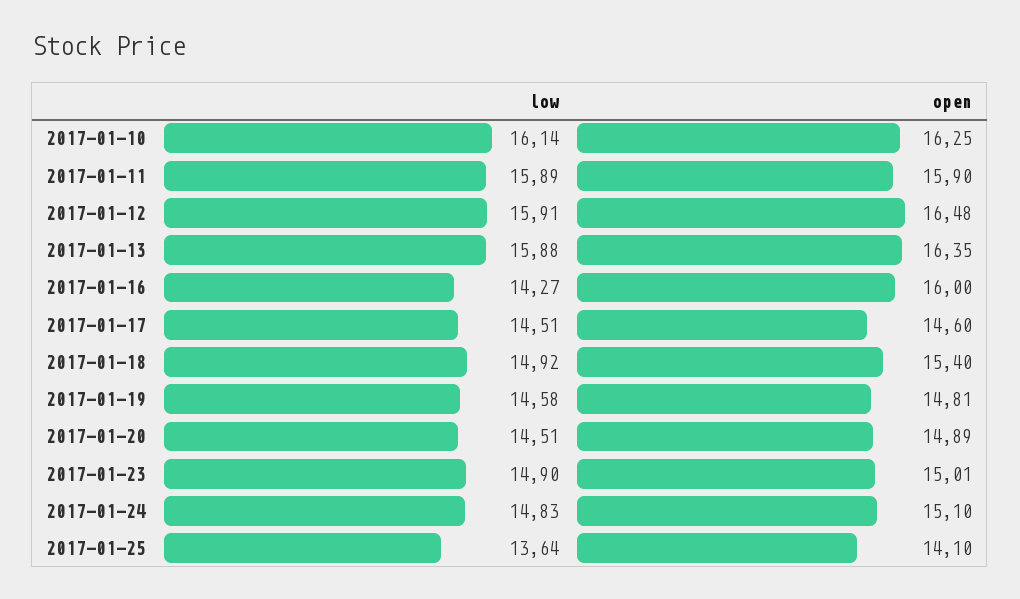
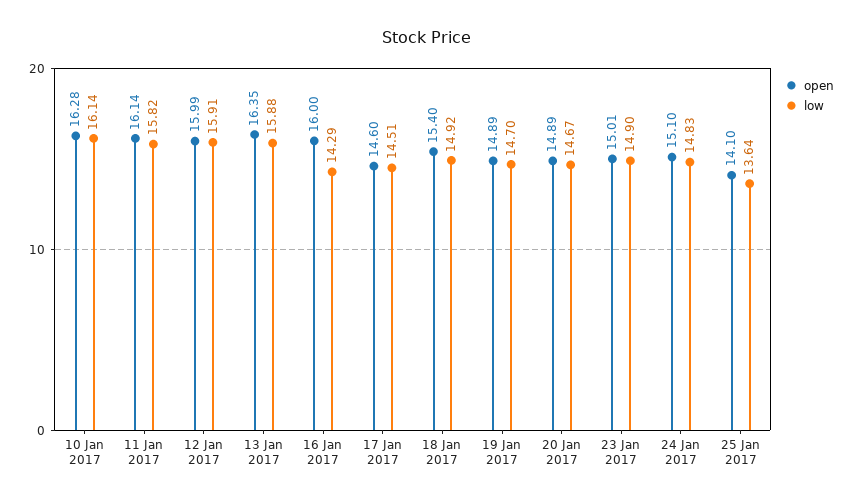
  {
    "low": {
      "2017-01-10": 16.14,
-     "2017-01-11": 15.89,
+     "2017-01-11": 15.82,
      "2017-01-12": 15.91,
      "2017-01-13": 15.88,
-     "2017-01-16": 14.27,
+     "2017-01-16": 14.29,
      "2017-01-17": 14.51,
      "2017-01-18": 14.92,
-     "2017-01-19": 14.58,
+     "2017-01-19": 14.7,
-     "2017-01-20": 14.51,
+     "2017-01-20": 14.67,
      "2017-01-23": 14.9,
      "2017-01-24": 14.83,
      "2017-01-25": 13.64
    },
    "open": {
-     "2017-01-10": 16.25,
+     "2017-01-10": 16.28,
-     "2017-01-11": 15.9,
+     "2017-01-11": 16.14,
-     "2017-01-12": 16.48,
+     "2017-01-12": 15.99,
      "2017-01-13": 16.35,
      "2017-01-16": 16,
      "2017-01-17": 14.6,
      "2017-01-18": 15.4,
-     "2017-01-19": 14.81,
+     "2017-01-19": 14.89,
      "2017-01-20": 14.89,
      "2017-01-23": 15.01,
      "2017-01-24": 15.1,
      "2017-01-25": 14.1
    }
  }

